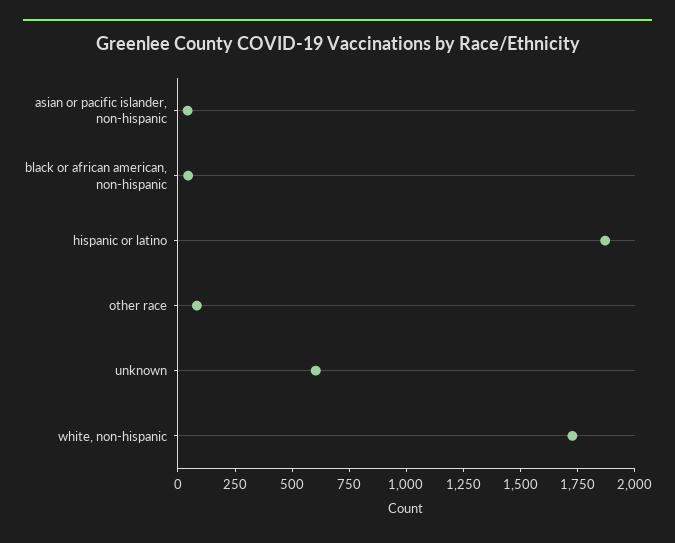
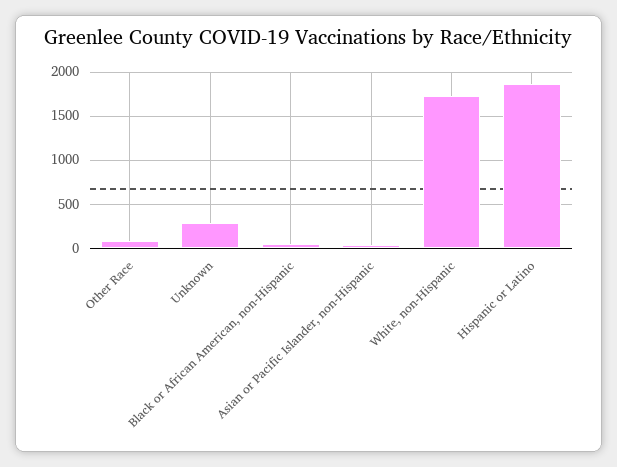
  {
    "asian or pacific islander, non-hispanic": 50,
    "black or african american, non-hispanic": 50,
    "hispanic or latino": 1850,
    "other race": 100,
-   "unknown": 600,
+   "unknown": 300,
    "white, non-hispanic": 1750
  }

